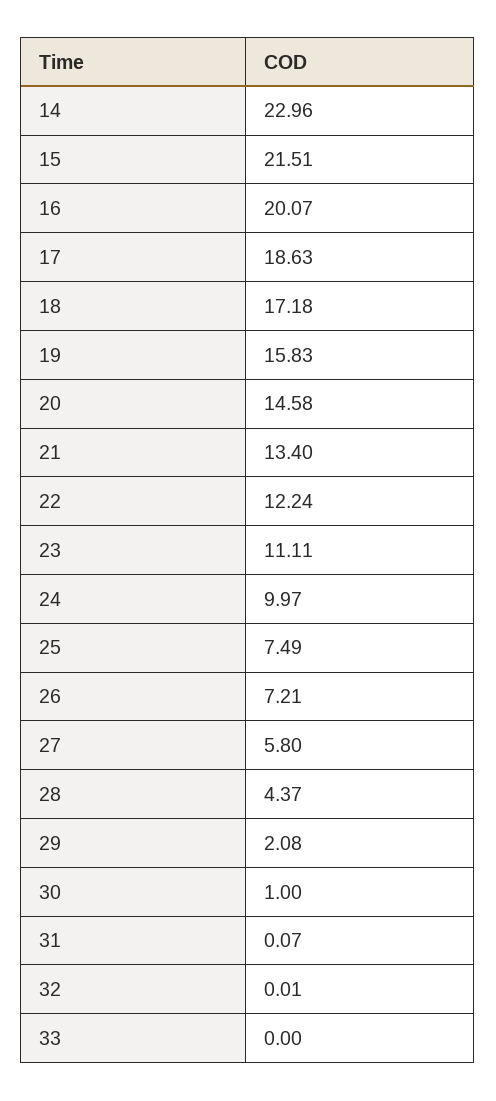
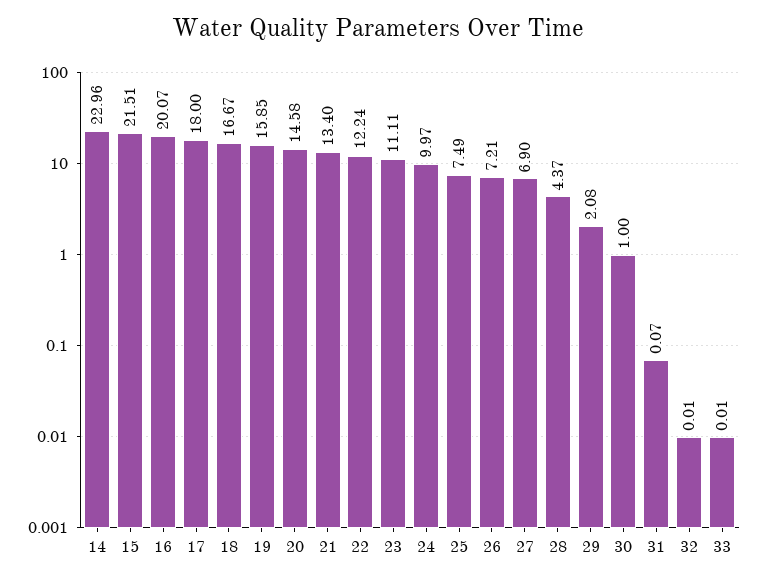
  {
    "14": 22.96,
    "15": 21.51,
    "16": 20.07,
-   "17": 18.63,
+   "17": 18,
-   "18": 17.18,
+   "18": 16.67,
-   "19": 15.83,
+   "19": 15.85,
    "20": 14.58,
    "21": 13.4,
    "22": 12.24,
    "23": 11.11,
    "24": 9.97,
    "25": 7.49,
    "26": 7.21,
-   "27": 5.8,
+   "27": 6.9,
    "28": 4.37,
    "29": 2.08,
    "30": 1,
    "31": 0.07,
    "32": 0.01,
-   "33": 0
+   "33": 0.01
  }

